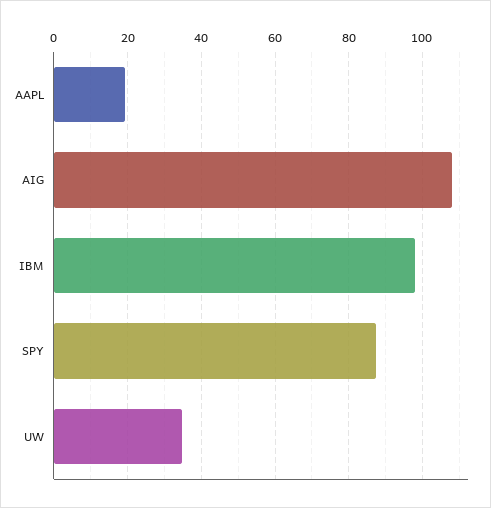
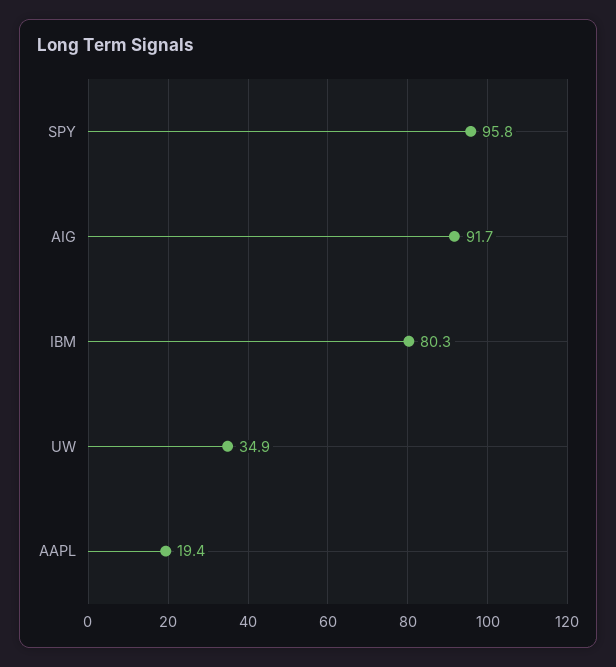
  {
    "AAPL": 19.4,
-   "AIG": 108,
+   "AIG": 91.7,
-   "IBM": 98,
+   "IBM": 80.3,
-   "SPY": 88,
+   "SPY": 95.8,
    "UW": 34.9
  }

